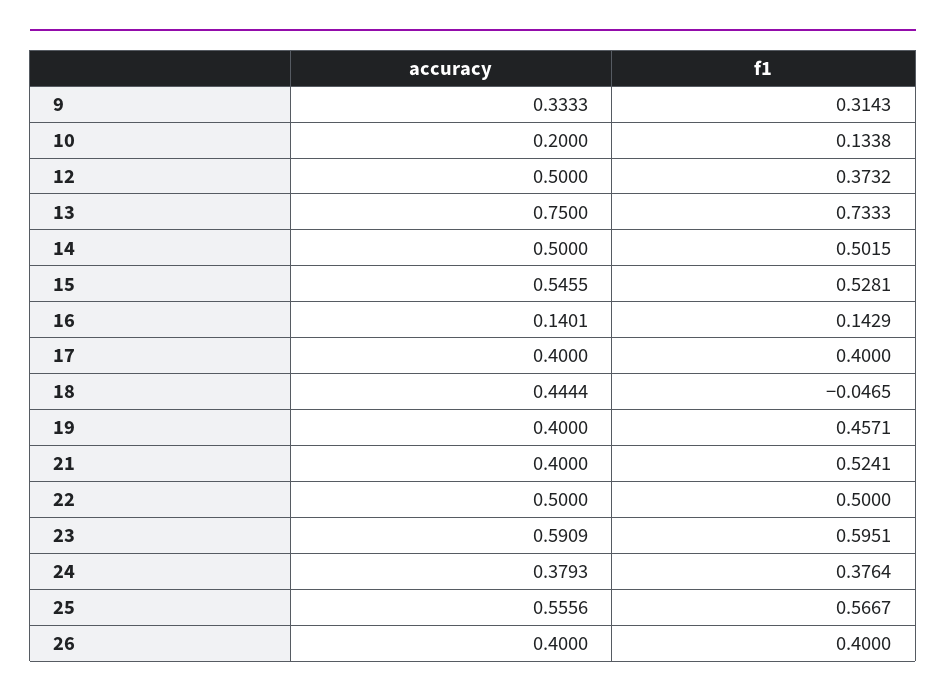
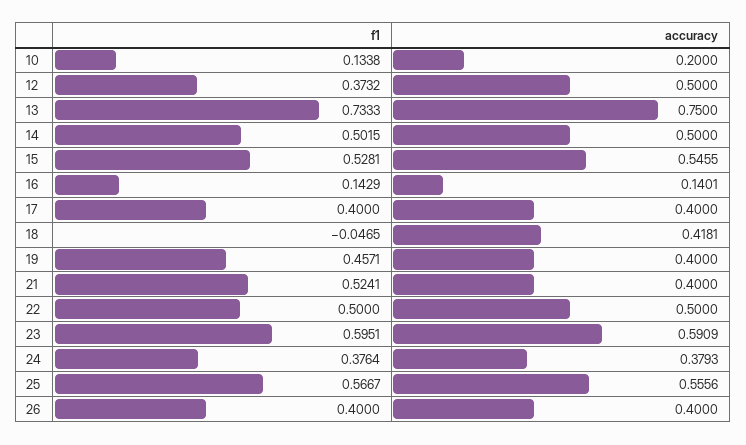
  {
    "accuracy": {
-     "9": 0.3333,
      "10": 0.2,
      "12": 0.5,
      "13": 0.75,
      "14": 0.5,
      "15": 0.5455,
      "16": 0.1401,
      "17": 0.4,
-     "18": 0.4444,
+     "18": 0.4181,
      "19": 0.4,
      "21": 0.4,
      "22": 0.5,
      "23": 0.5909,
      "24": 0.3793,
      "25": 0.5556,
      "26": 0.4
    },
    "f1": {
-     "9": 0.3143,
      "10": 0.1338,
      "12": 0.3732,
      "13": 0.7333,
      "14": 0.5015,
      "15": 0.5281,
      "16": 0.1429,
      "17": 0.4,
      "18": -0.0465,
      "19": 0.4571,
      "21": 0.5241,
      "22": 0.5,
      "23": 0.5951,
      "24": 0.3764,
      "25": 0.5667,
      "26": 0.4
    }
  }

